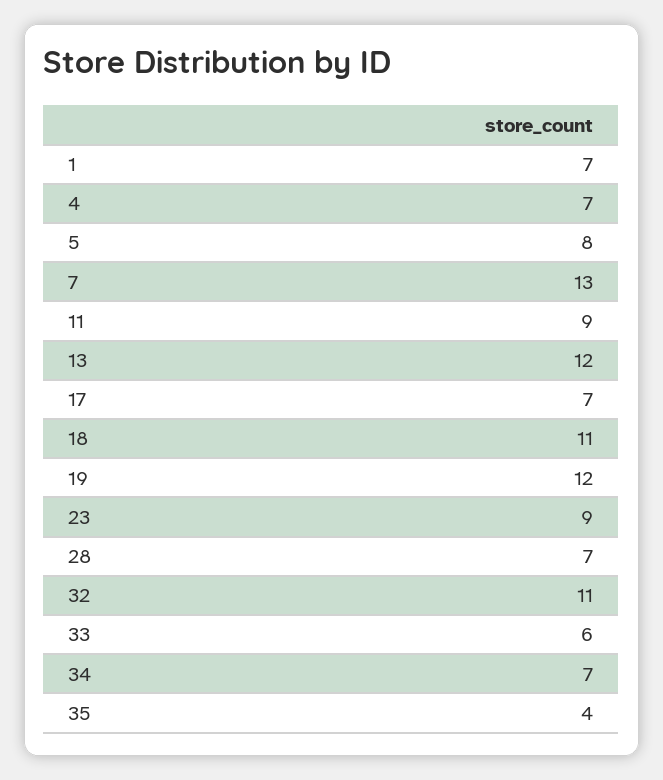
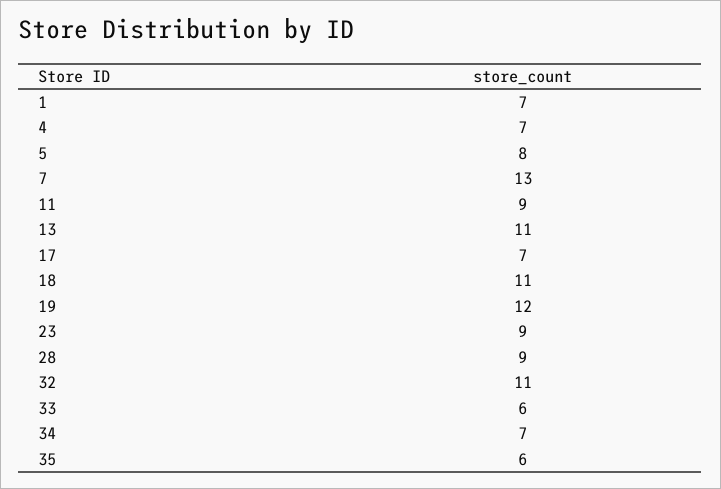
  {
    "1": 7,
    "4": 7,
    "5": 8,
    "7": 13,
    "11": 9,
-   "13": 12,
+   "13": 11,
    "17": 7,
    "18": 11,
    "19": 12,
    "23": 9,
-   "28": 7,
+   "28": 9,
    "32": 11,
    "33": 6,
    "34": 7,
-   "35": 4
+   "35": 6
  }

